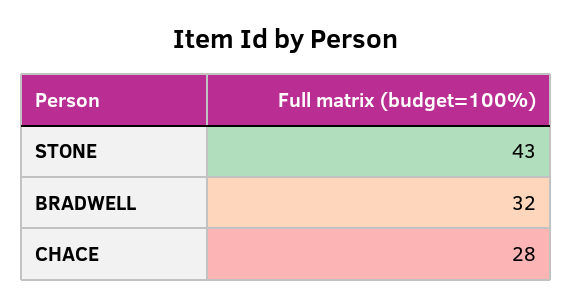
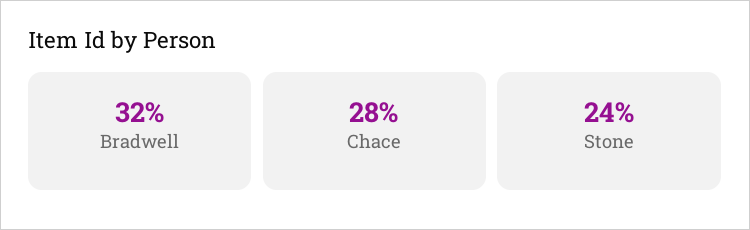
  {
-   "STONE": 43,
+   "STONE": 24,
    "BRADWELL": 32,
    "CHACE": 28
  }

